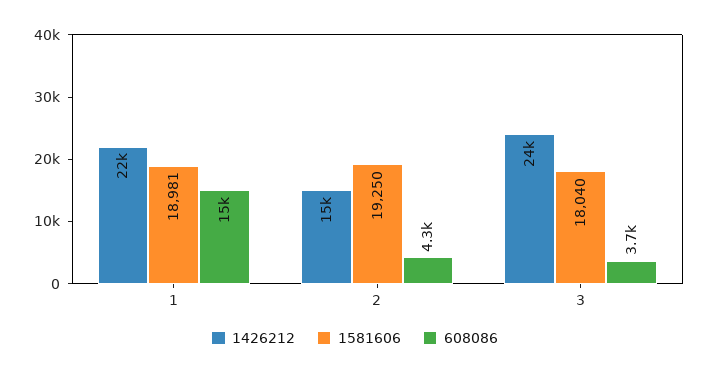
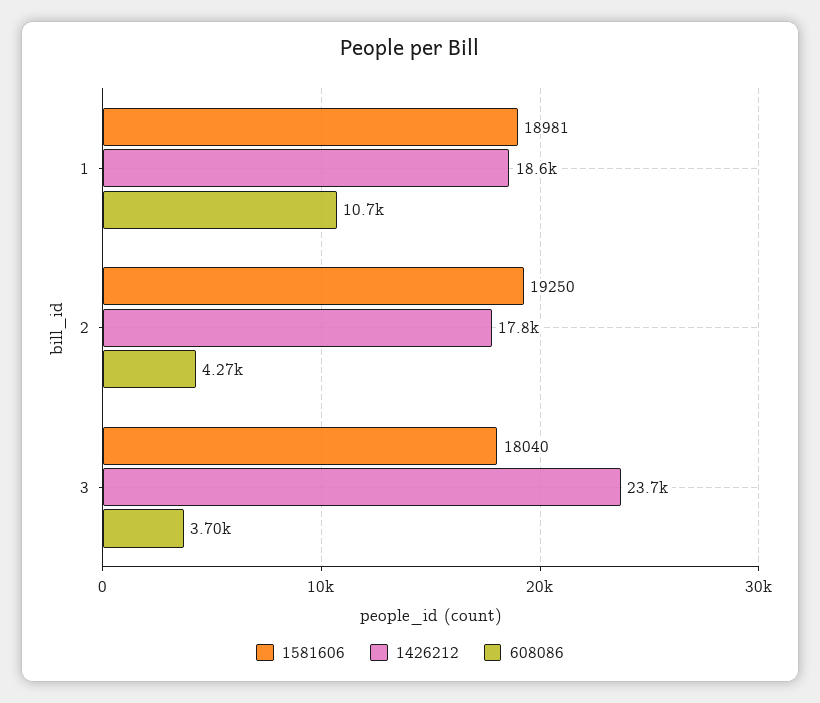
  {
    "1426212": {
-     "1": 22000,
+     "1": 18600,
-     "2": 15000,
+     "2": 17800,
      "3": 23700
    },
    "1581606": {
      "1": 18981,
      "2": 19250,
      "3": 18040
    },
    "608086": {
-     "1": 15000,
+     "1": 10700,
      "2": 4270,
      "3": 3700
    }
  }

